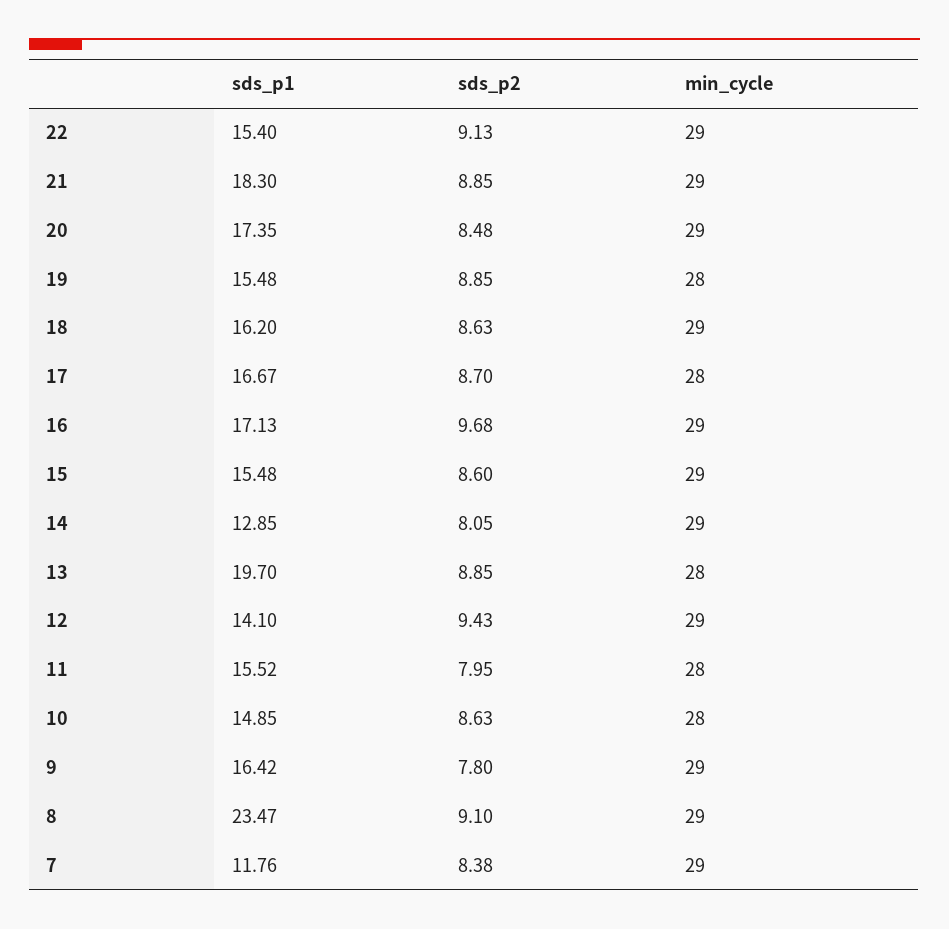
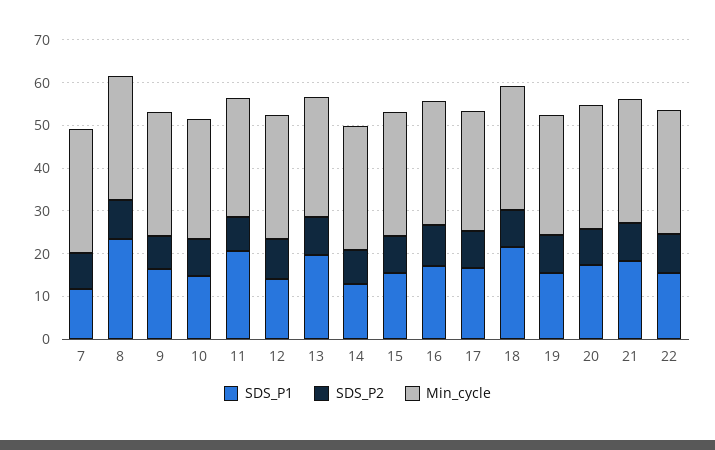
  {
    "sds_p1": {
      "22": 15.4,
      "21": 18.3,
      "20": 17.35,
      "19": 15.48,
-     "18": 16.2,
+     "18": 22,
      "17": 16.67,
      "16": 17.13,
      "15": 15.48,
      "14": 12.85,
      "13": 19.7,
      "12": 14.1,
-     "11": 15.52,
+     "11": 20,
      "10": 14.85,
      "9": 16.42,
      "8": 23.47,
      "7": 11.76
    },
    "sds_p2": {
      "22": 9.13,
      "21": 8.85,
      "20": 8.48,
      "19": 8.85,
      "18": 8.63,
      "17": 8.7,
      "16": 9.68,
      "15": 8.6,
      "14": 8.05,
      "13": 8.85,
      "12": 9.43,
      "11": 7.95,
      "10": 8.63,
      "9": 7.8,
      "8": 9.1,
      "7": 8.38
    },
    "min_cycle": {
      "22": 29,
      "21": 29,
      "20": 29,
      "19": 28,
      "18": 29,
      "17": 28,
      "16": 29,
      "15": 29,
      "14": 29,
      "13": 28,
      "12": 29,
      "11": 28,
      "10": 28,
      "9": 29,
      "8": 29,
      "7": 29
    }
  }

